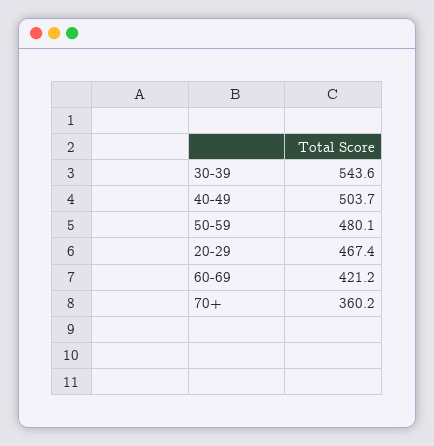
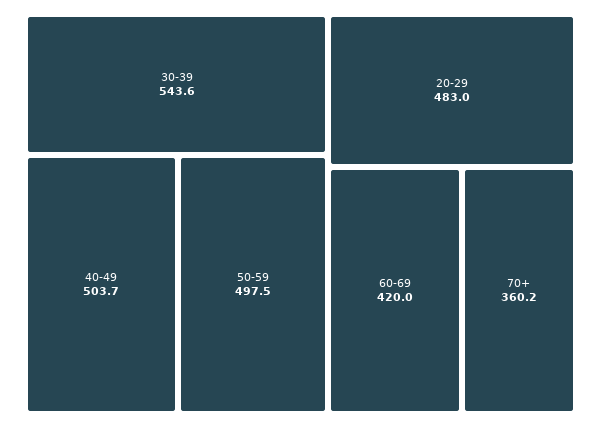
  {
    "30-39": 543.6,
    "40-49": 503.7,
-   "50-59": 480.1,
+   "50-59": 497.5,
-   "20-29": 467.4,
+   "20-29": 483,
-   "60-69": 421.2,
+   "60-69": 420,
    "70+": 360.2
  }

